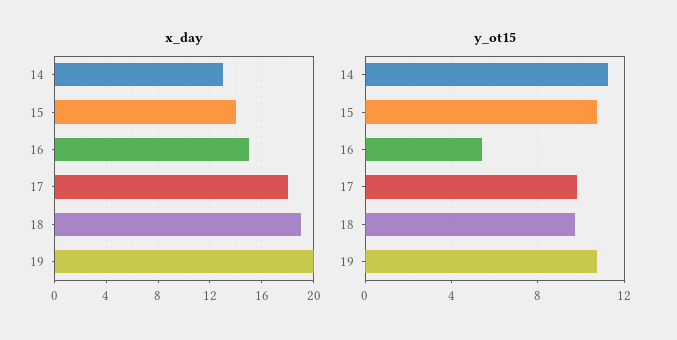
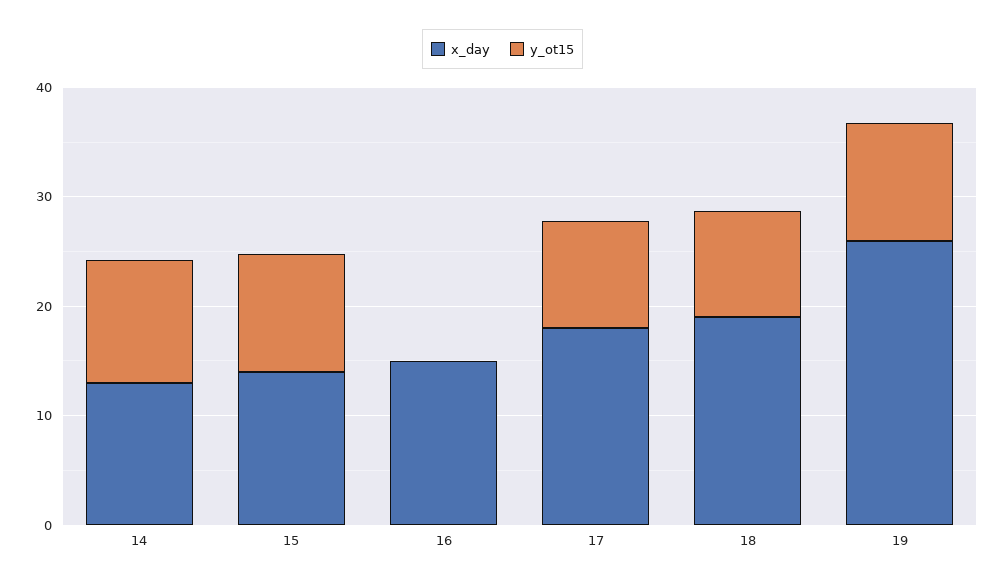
  {
    "x_day": {
      "14": 13,
      "15": 14,
      "16": 15,
      "17": 18,
      "18": 19,
-     "19": 20
+     "19": 26
    },
    "y_ot15": {
      "14": 11.5,
      "15": 11,
-     "16": 5.5,
+     "16": 0,
      "17": 10,
      "18": 9.5,
      "19": 10.5
    }
  }

